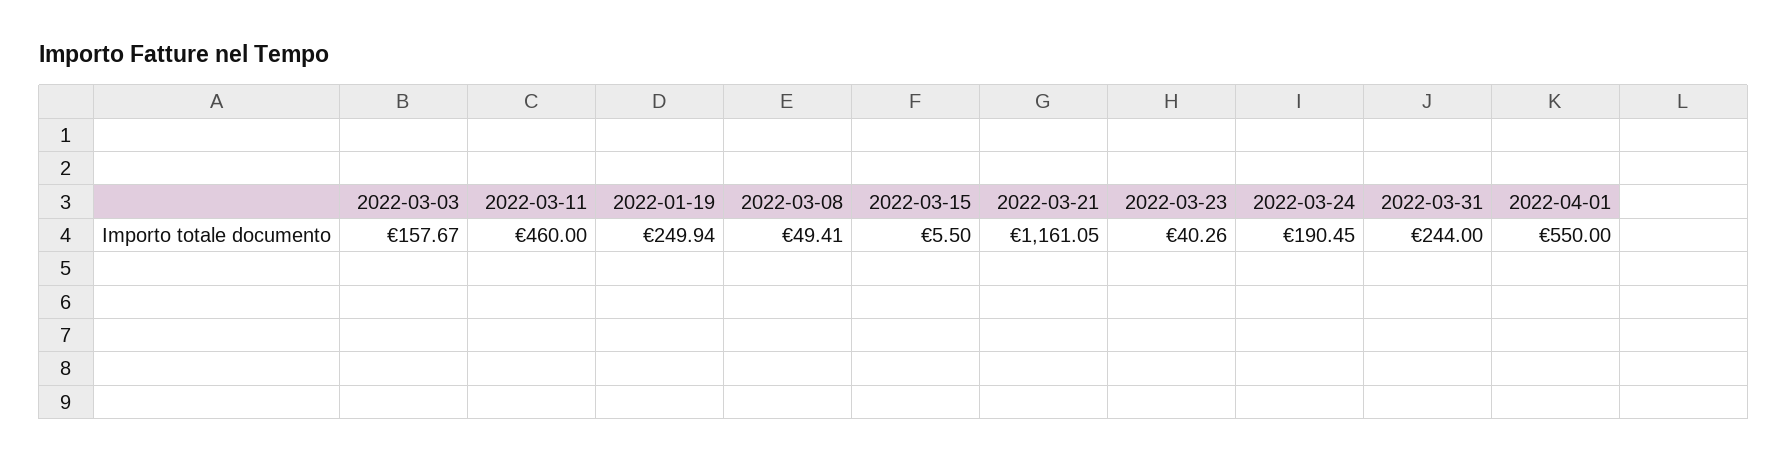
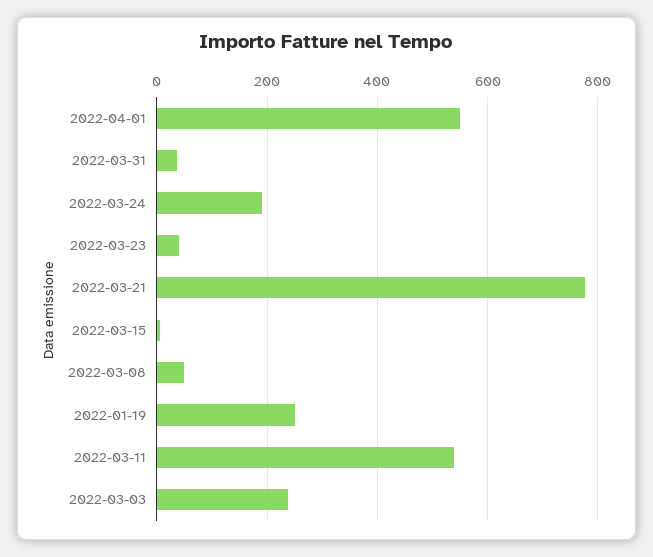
  {
-   "2022-03-03": 157.67,
+   "2022-03-03": 240,
-   "2022-03-11": 460,
+   "2022-03-11": 540,
    "2022-01-19": 249.94,
    "2022-03-08": 49.41,
    "2022-03-15": 5.5,
-   "2022-03-21": 1161.05,
+   "2022-03-21": 780,
    "2022-03-23": 40.26,
    "2022-03-24": 190.45,
-   "2022-03-31": 244,
+   "2022-03-31": 40,
    "2022-04-01": 550
  }

